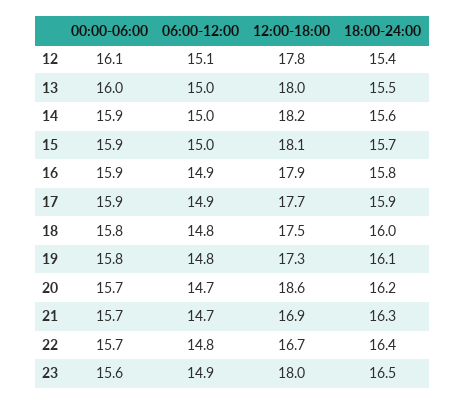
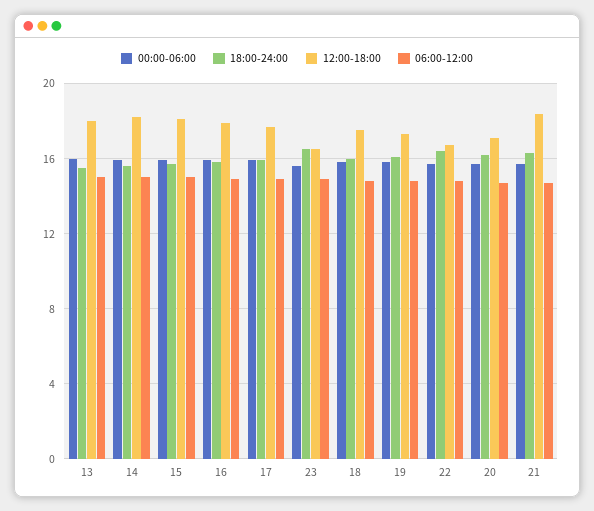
  {
    "00:00-06:00": {
-     "12": 16.1,
      "13": 16,
      "14": 15.9,
      "15": 15.9,
      "16": 15.9,
      "17": 15.9,
      "18": 15.8,
      "19": 15.8,
      "20": 15.7,
      "21": 15.7,
      "22": 15.7,
      "23": 15.6
    },
    "06:00-12:00": {
-     "12": 15.1,
      "13": 15,
      "14": 15,
      "15": 15,
      "16": 14.9,
      "17": 14.9,
      "18": 14.8,
      "19": 14.8,
      "20": 14.7,
      "21": 14.7,
      "22": 14.8,
      "23": 14.9
    },
    "12:00-18:00": {
-     "12": 17.8,
      "13": 18,
      "14": 18.2,
      "15": 18.1,
      "16": 17.9,
      "17": 17.7,
      "18": 17.5,
      "19": 17.3,
-     "20": 18.6,
+     "20": 17,
-     "21": 16.9,
+     "21": 18.5,
      "22": 16.7,
-     "23": 18
+     "23": 16.5
    },
    "18:00-24:00": {
-     "12": 15.4,
      "13": 15.5,
      "14": 15.6,
      "15": 15.7,
      "16": 15.8,
      "17": 15.9,
      "18": 16,
      "19": 16.1,
      "20": 16.2,
      "21": 16.3,
      "22": 16.4,
      "23": 16.5
    }
  }

